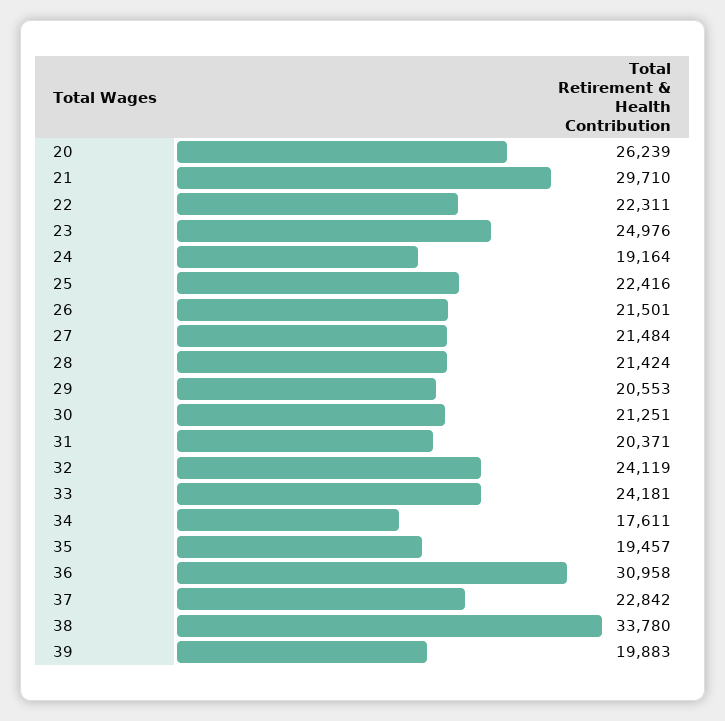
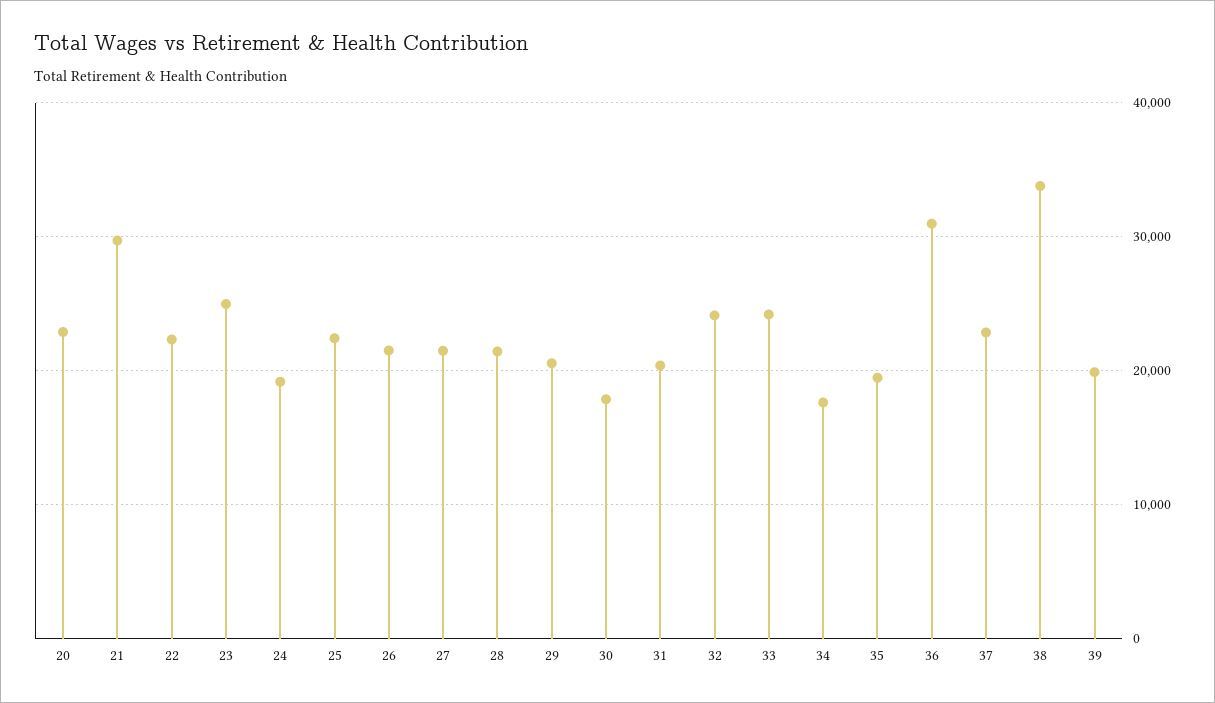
  {
-   "20": 26239,
+   "20": 23000,
    "21": 29710,
    "22": 22311,
    "23": 24976,
    "24": 19164,
    "25": 22416,
    "26": 21501,
    "27": 21484,
    "28": 21424,
    "29": 20553,
-   "30": 21251,
+   "30": 18000,
    "31": 20371,
    "32": 24119,
    "33": 24181,
    "34": 17611,
    "35": 19457,
    "36": 30958,
    "37": 22842,
    "38": 33780,
    "39": 19883
  }

